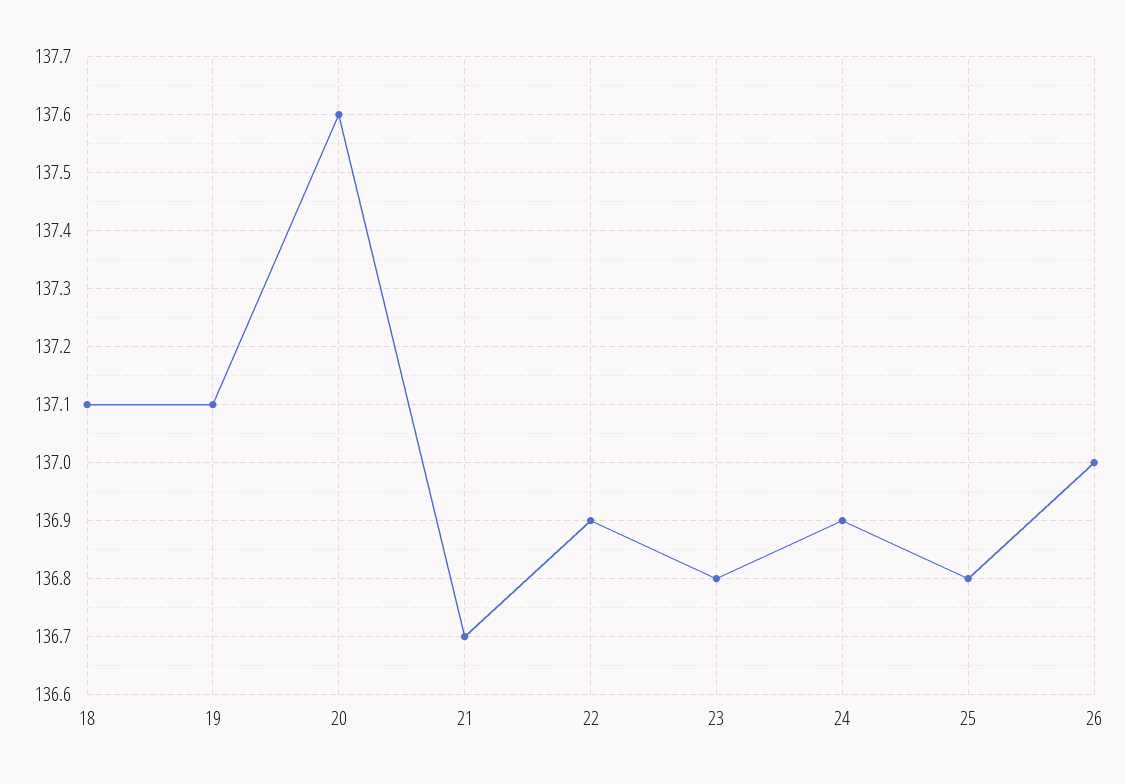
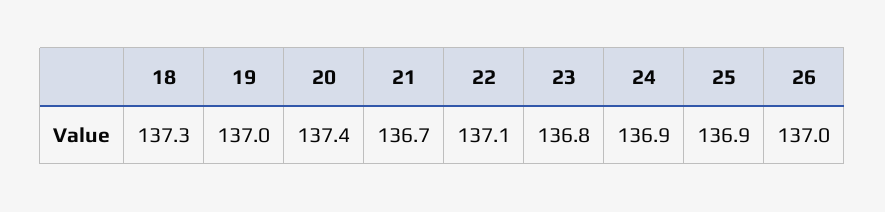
  {
-   "18": 137.1,
+   "18": 137.3,
-   "19": 137.1,
+   "19": 137,
-   "20": 137.6,
+   "20": 137.4,
    "21": 136.7,
-   "22": 136.9,
+   "22": 137.1,
    "23": 136.8,
    "24": 136.9,
-   "25": 136.8,
+   "25": 136.9,
    "26": 137
  }

